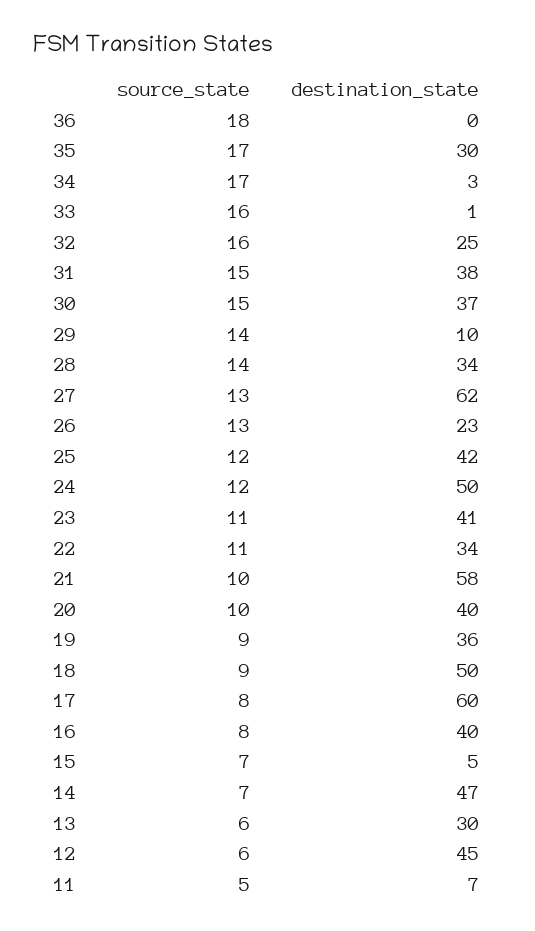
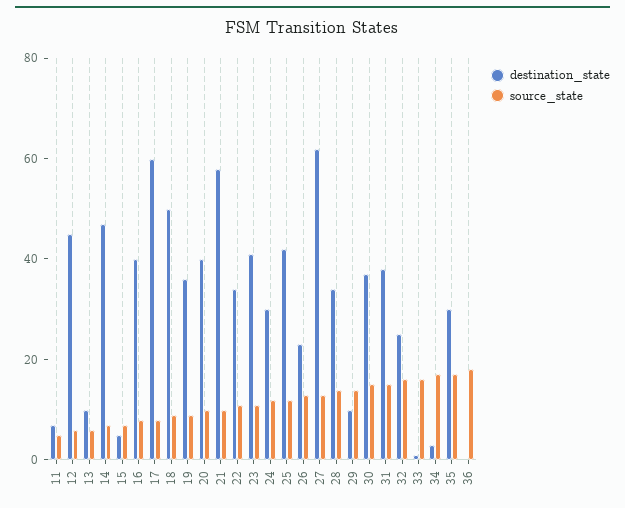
  {
    "source_state": {
      "36": 18,
      "35": 17,
      "34": 17,
      "33": 16,
      "32": 16,
      "31": 15,
      "30": 15,
      "29": 14,
      "28": 14,
      "27": 13,
      "26": 13,
      "25": 12,
      "24": 12,
      "23": 11,
      "22": 11,
      "21": 10,
      "20": 10,
      "19": 9,
      "18": 9,
      "17": 8,
      "16": 8,
      "15": 7,
      "14": 7,
      "13": 6,
      "12": 6,
      "11": 5
    },
    "destination_state": {
      "36": 0,
      "35": 30,
      "34": 3,
      "33": 1,
      "32": 25,
      "31": 38,
      "30": 37,
      "29": 10,
      "28": 34,
      "27": 62,
      "26": 23,
      "25": 42,
-     "24": 50,
+     "24": 30,
      "23": 41,
      "22": 34,
      "21": 58,
      "20": 40,
      "19": 36,
      "18": 50,
      "17": 60,
      "16": 40,
      "15": 5,
      "14": 47,
-     "13": 30,
+     "13": 10,
      "12": 45,
      "11": 7
    }
  }

